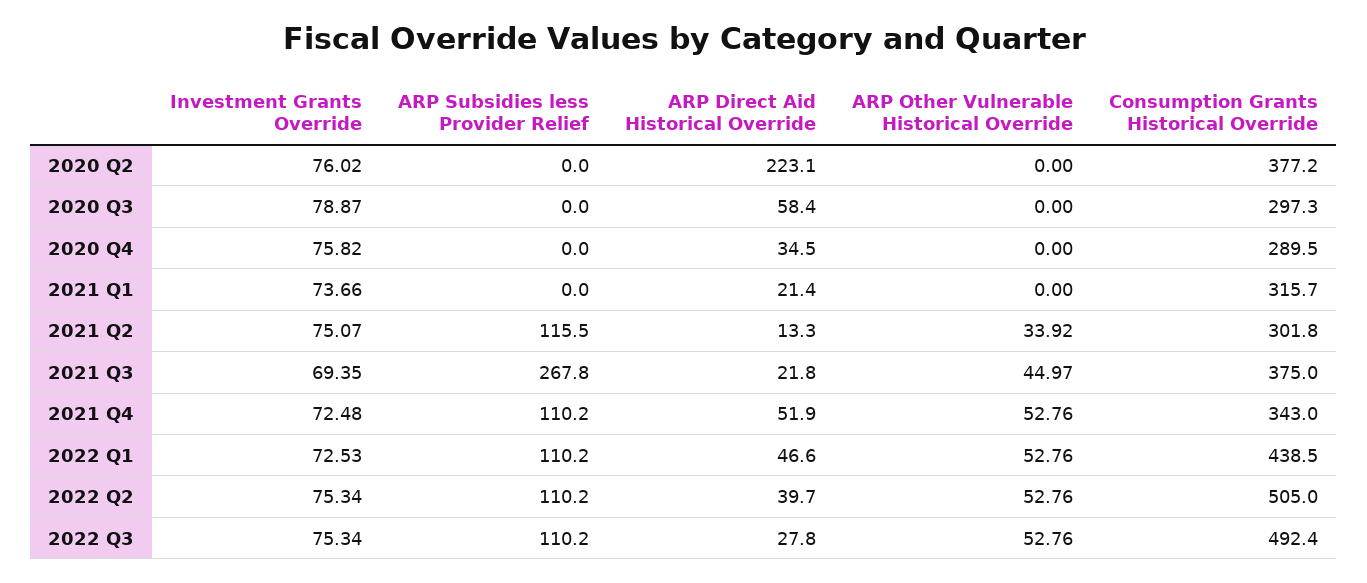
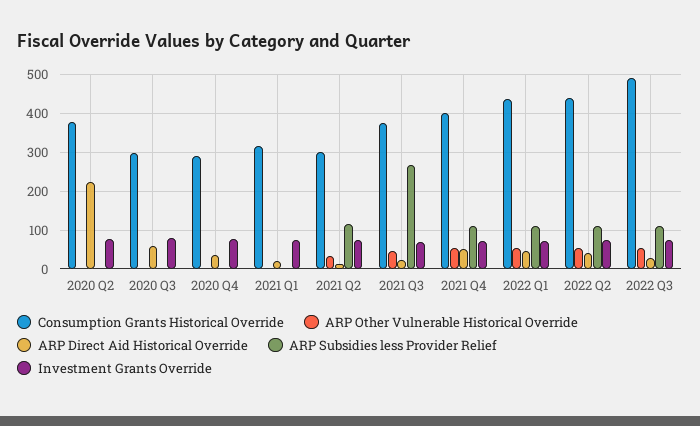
  {
    "Investment Grants Override": {
      "2020 Q2": 76.02,
      "2020 Q3": 78.87,
      "2020 Q4": 75.82,
      "2021 Q1": 73.66,
      "2021 Q2": 75.07,
      "2021 Q3": 69.35,
      "2021 Q4": 72.48,
      "2022 Q1": 72.53,
      "2022 Q2": 75.34,
      "2022 Q3": 75.34
    },
    "ARP Subsidies less Provider Relief": {
      "2020 Q2": 0,
      "2020 Q3": 0,
      "2020 Q4": 0,
      "2021 Q1": 0,
      "2021 Q2": 115.5,
      "2021 Q3": 267.8,
      "2021 Q4": 110.2,
      "2022 Q1": 110.2,
      "2022 Q2": 110.2,
      "2022 Q3": 110.2
    },
    "ARP Direct Aid Historical Override": {
      "2020 Q2": 223.1,
      "2020 Q3": 58.4,
      "2020 Q4": 34.5,
      "2021 Q1": 21.4,
      "2021 Q2": 13.3,
      "2021 Q3": 21.8,
      "2021 Q4": 51.9,
      "2022 Q1": 46.6,
      "2022 Q2": 39.7,
      "2022 Q3": 27.8
    },
    "ARP Other Vulnerable Historical Override": {
      "2020 Q2": 0,
      "2020 Q3": 0,
      "2020 Q4": 0,
      "2021 Q1": 0,
      "2021 Q2": 33.92,
      "2021 Q3": 44.97,
      "2021 Q4": 52.76,
      "2022 Q1": 52.76,
      "2022 Q2": 52.76,
      "2022 Q3": 52.76
    },
    "Consumption Grants Historical Override": {
      "2020 Q2": 377.2,
      "2020 Q3": 297.3,
      "2020 Q4": 289.5,
      "2021 Q1": 315.7,
      "2021 Q2": 301.8,
      "2021 Q3": 375,
-     "2021 Q4": 343,
+     "2021 Q4": 400,
      "2022 Q1": 438.5,
-     "2022 Q2": 505,
+     "2022 Q2": 440,
      "2022 Q3": 492.4
    }
  }

